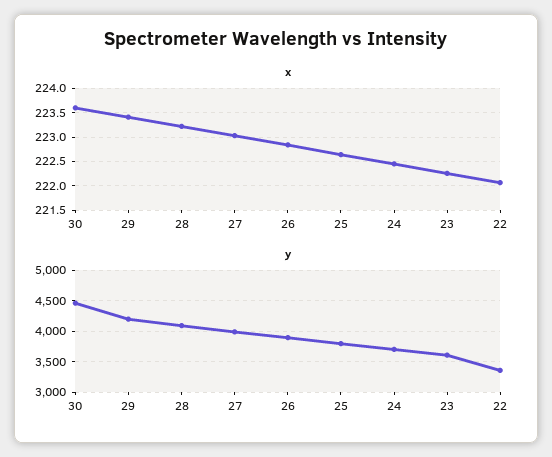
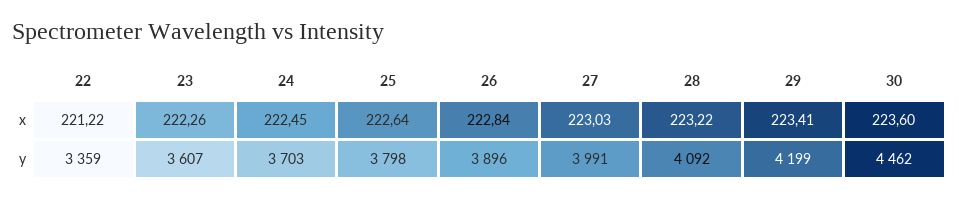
  {
    "x": {
      "30": 223.6,
      "29": 223.41,
      "28": 223.22,
      "27": 223.03,
      "26": 222.84,
      "25": 222.64,
      "24": 222.45,
      "23": 222.26,
-     "22": 222
+     "22": 221.22
    },
    "y": {
      "30": 4462,
      "29": 4199,
      "28": 4092,
      "27": 3991,
      "26": 3896,
      "25": 3798,
      "24": 3703,
      "23": 3607,
      "22": 3359
    }
  }

